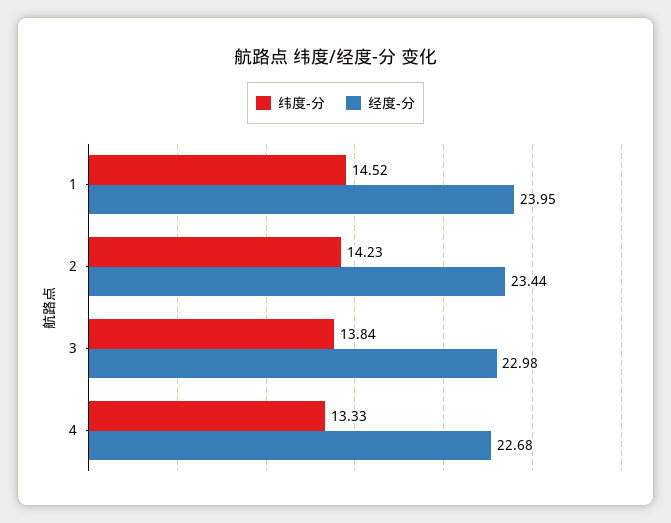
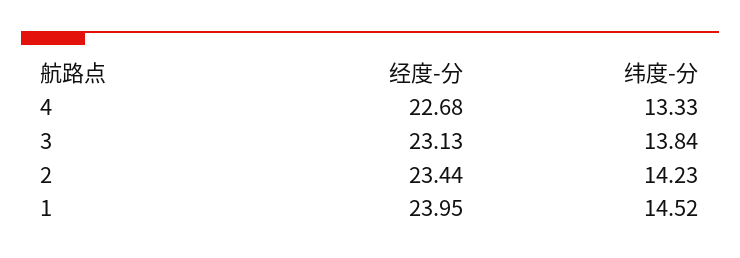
  {
    "纬度-分": {
      "1": 14.52,
      "2": 14.23,
      "3": 13.84,
      "4": 13.33
    },
    "经度-分": {
      "1": 23.95,
      "2": 23.44,
-     "3": 22.98,
+     "3": 23.13,
      "4": 22.68
    }
  }

